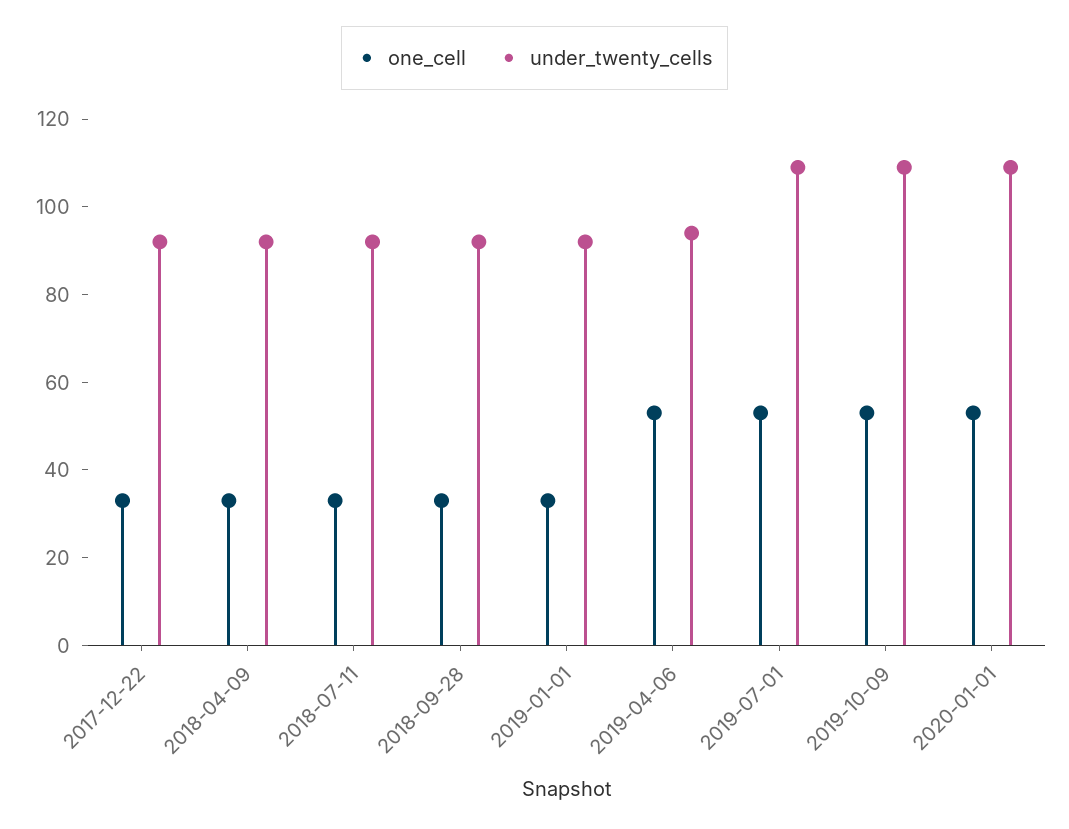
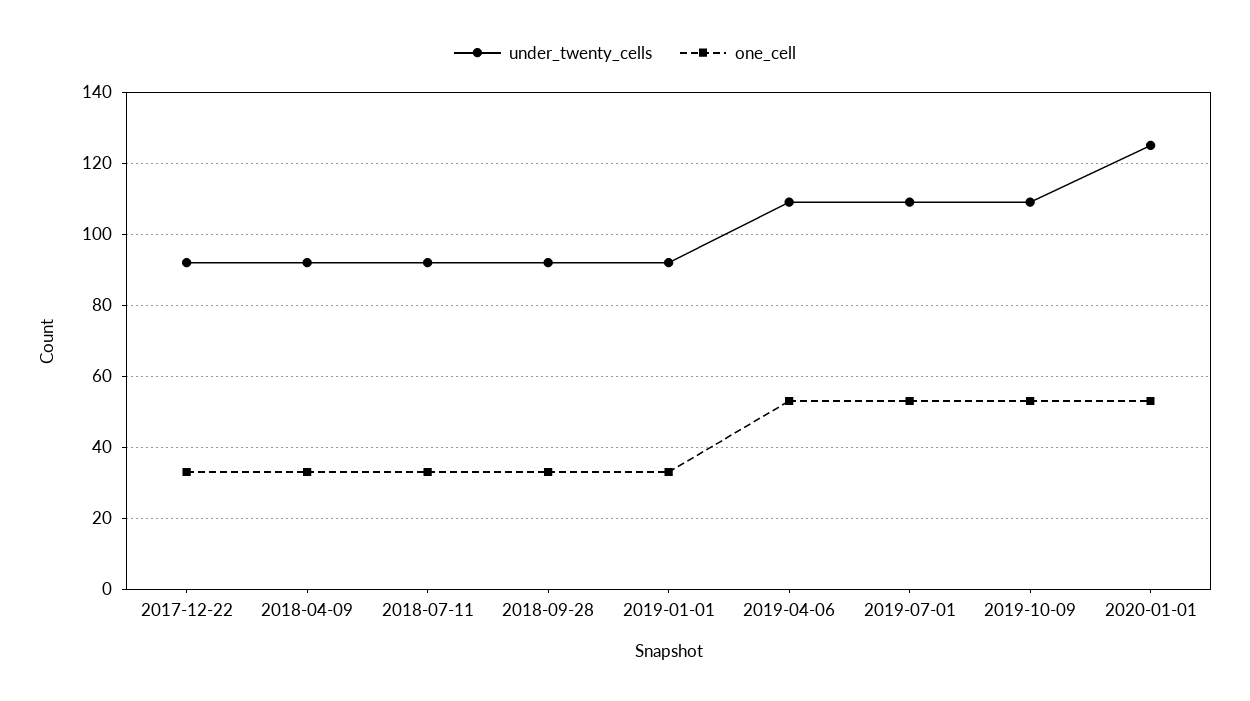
  {
    "one_cell": {
      "2017-12-22": 35,
      "2018-04-09": 35,
      "2018-07-11": 35,
      "2018-09-28": 35,
      "2019-01-01": 35,
      "2019-04-06": 55,
      "2019-07-01": 55,
      "2019-10-09": 55,
      "2020-01-01": 55
    },
    "under_twenty_cells": {
      "2017-12-22": 90,
      "2018-04-09": 90,
      "2018-07-11": 90,
      "2018-09-28": 90,
      "2019-01-01": 90,
-     "2019-04-06": 95,
+     "2019-04-06": 110,
      "2019-07-01": 110,
      "2019-10-09": 110,
-     "2020-01-01": 110
+     "2020-01-01": 125
    }
  }

